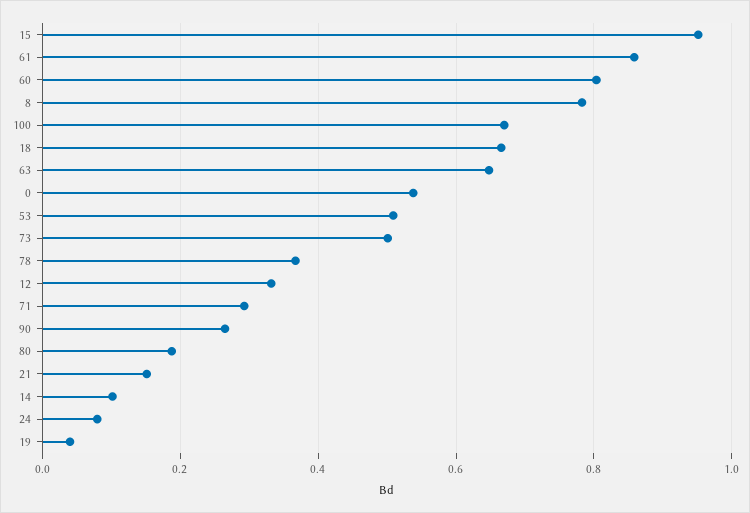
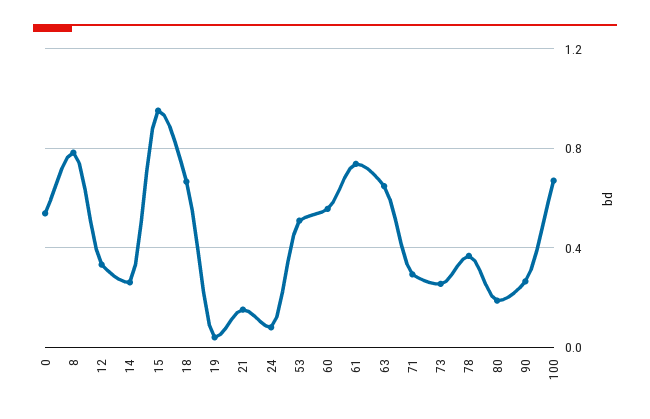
  {
    "15": 0.96,
-   "61": 0.86,
+   "61": 0.75,
-   "60": 0.8,
+   "60": 0.55,
    "8": 0.78,
    "100": 0.68,
    "18": 0.66,
    "63": 0.64,
    "0": 0.54,
    "53": 0.5,
-   "73": 0.5,
+   "73": 0.25,
    "78": 0.36,
    "12": 0.34,
    "71": 0.3,
    "90": 0.26,
    "80": 0.18,
    "21": 0.16,
-   "14": 0.1,
+   "14": 0.25,
    "24": 0.08,
    "19": 0.04
  }

